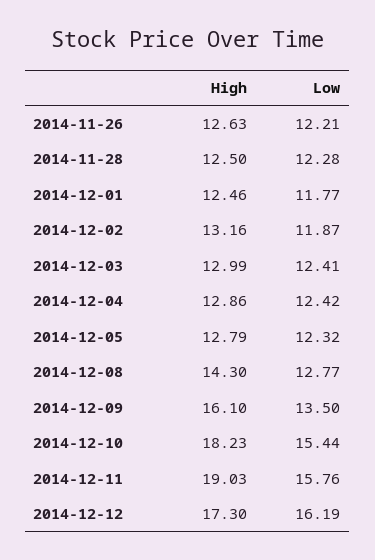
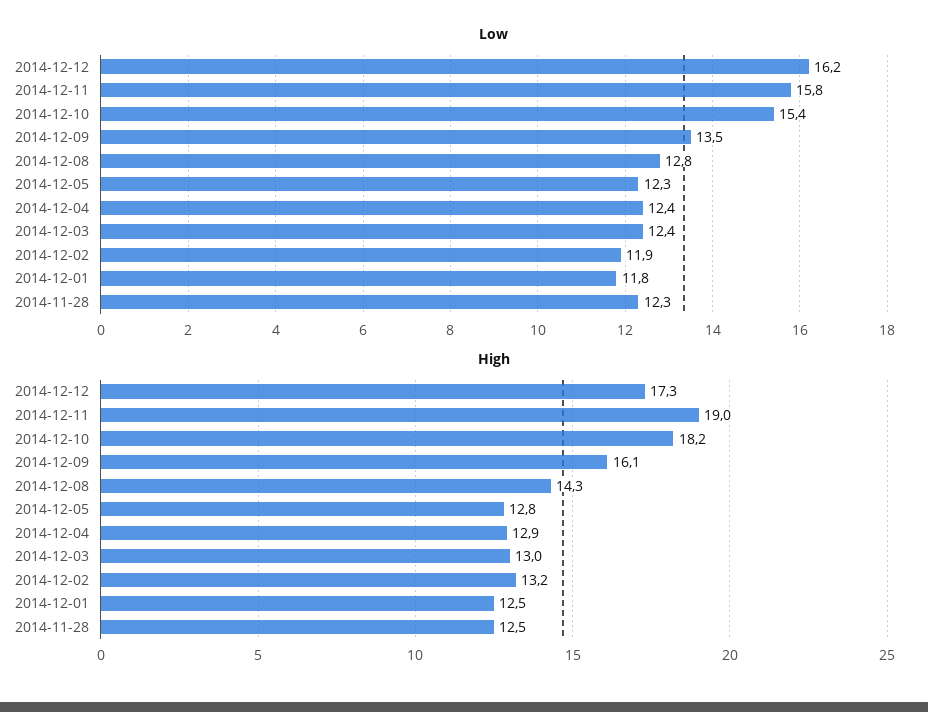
  {
    "High": {
-     "2014-11-26": 12.63,
      "2014-11-28": 12.5,
      "2014-12-01": 12.46,
      "2014-12-02": 13.16,
      "2014-12-03": 12.99,
      "2014-12-04": 12.86,
      "2014-12-05": 12.79,
      "2014-12-08": 14.3,
      "2014-12-09": 16.1,
      "2014-12-10": 18.23,
      "2014-12-11": 19.03,
      "2014-12-12": 17.3
    },
    "Low": {
-     "2014-11-26": 12.21,
      "2014-11-28": 12.28,
      "2014-12-01": 11.77,
      "2014-12-02": 11.87,
      "2014-12-03": 12.41,
      "2014-12-04": 12.42,
      "2014-12-05": 12.32,
      "2014-12-08": 12.77,
      "2014-12-09": 13.5,
      "2014-12-10": 15.44,
      "2014-12-11": 15.76,
      "2014-12-12": 16.19
    }
  }

